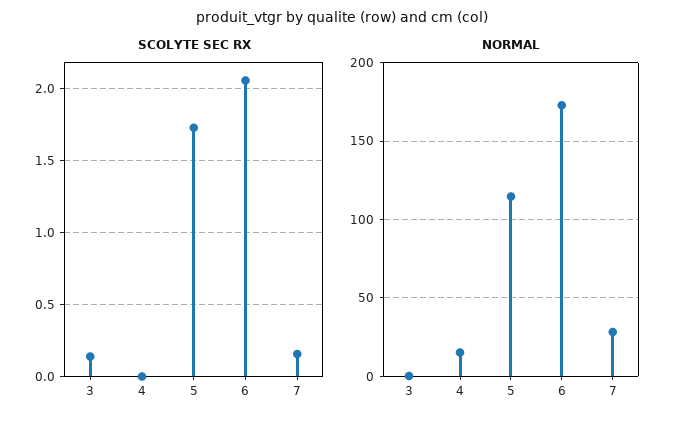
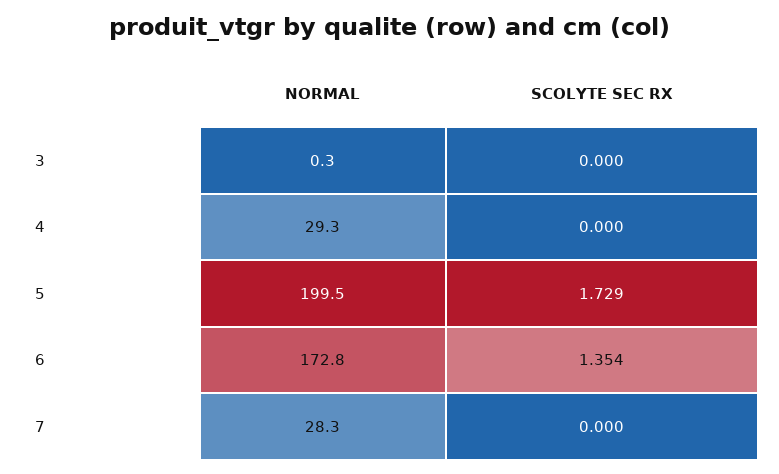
  {
    "SCOLYTE SEC RX": {
-     "3": 0.15,
+     "3": 0,
      "4": 0,
      "5": 1.729,
-     "6": 2.05,
+     "6": 1.354,
-     "7": 0.15
+     "7": 0
    },
    "NORMAL": {
      "3": 0.3,
-     "4": 15,
+     "4": 29.3,
-     "5": 115,
+     "5": 199.5,
      "6": 172.8,
      "7": 28.3
    }
  }

